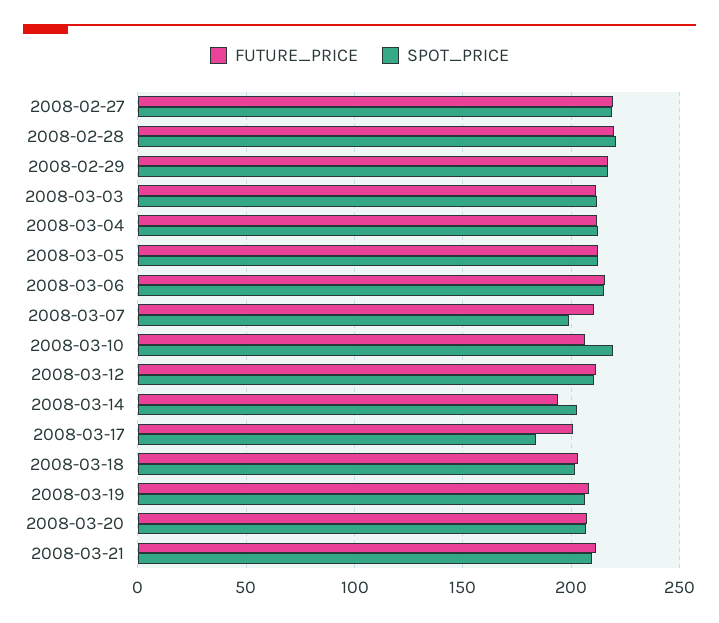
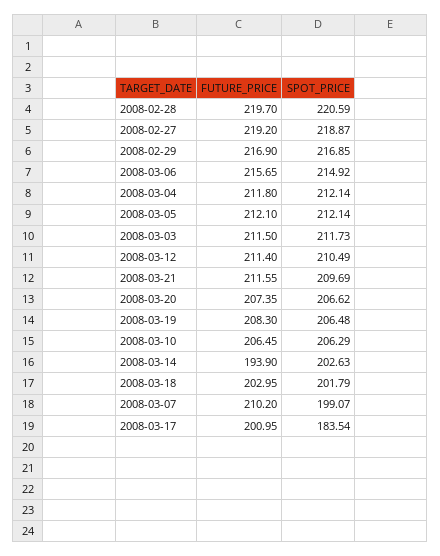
  {
    "FUTURE_PRICE": {
      "2008-02-27": 219.2,
      "2008-02-28": 219.7,
      "2008-02-29": 216.9,
      "2008-03-03": 211.5,
      "2008-03-04": 211.8,
      "2008-03-05": 212.1,
      "2008-03-06": 215.65,
      "2008-03-07": 210.2,
      "2008-03-10": 206.45,
      "2008-03-12": 211.4,
      "2008-03-14": 193.9,
      "2008-03-17": 200.95,
      "2008-03-18": 202.95,
      "2008-03-19": 208.3,
      "2008-03-20": 207.35,
      "2008-03-21": 211.55
    },
    "SPOT_PRICE": {
      "2008-02-27": 218.87,
      "2008-02-28": 220.59,
      "2008-02-29": 216.85,
      "2008-03-03": 211.73,
      "2008-03-04": 212.14,
      "2008-03-05": 212.14,
      "2008-03-06": 214.92,
      "2008-03-07": 199.07,
-     "2008-03-10": 220,
+     "2008-03-10": 206.29,
      "2008-03-12": 210.49,
      "2008-03-14": 202.63,
      "2008-03-17": 183.54,
      "2008-03-18": 201.79,
      "2008-03-19": 206.48,
      "2008-03-20": 206.62,
      "2008-03-21": 209.69
    }
  }

